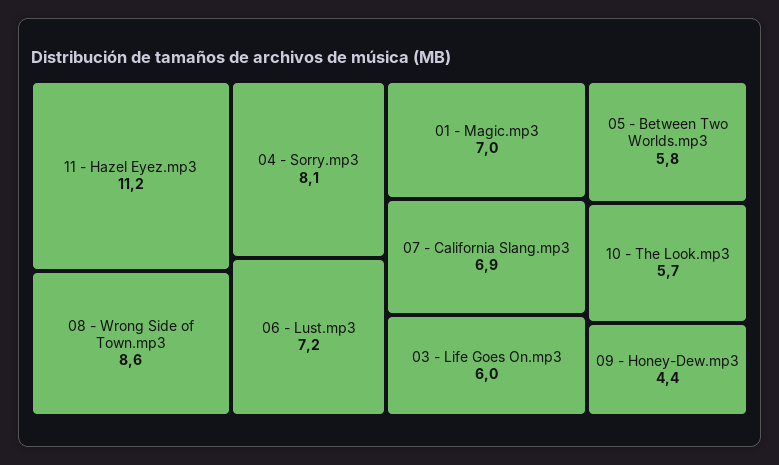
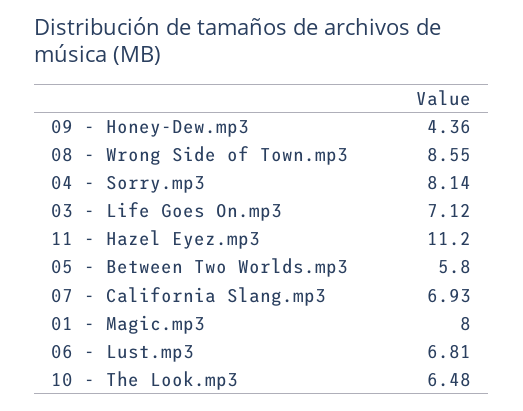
  {
    "11 - Hazel Eyez.mp3": 11.2,
    "08 - Wrong Side of Town.mp3": 8.55,
    "04 - Sorry.mp3": 8.14,
-   "06 - Lust.mp3": 7.2,
+   "06 - Lust.mp3": 6.81,
-   "01 - Magic.mp3": 7,
+   "01 - Magic.mp3": 8,
    "07 - California Slang.mp3": 6.93,
-   "03 - Life Goes On.mp3": 6,
+   "03 - Life Goes On.mp3": 7.12,
    "05 - Between Two Worlds.mp3": 5.8,
-   "10 - The Look.mp3": 5.7,
+   "10 - The Look.mp3": 6.48,
    "09 - Honey-Dew.mp3": 4.36
  }

